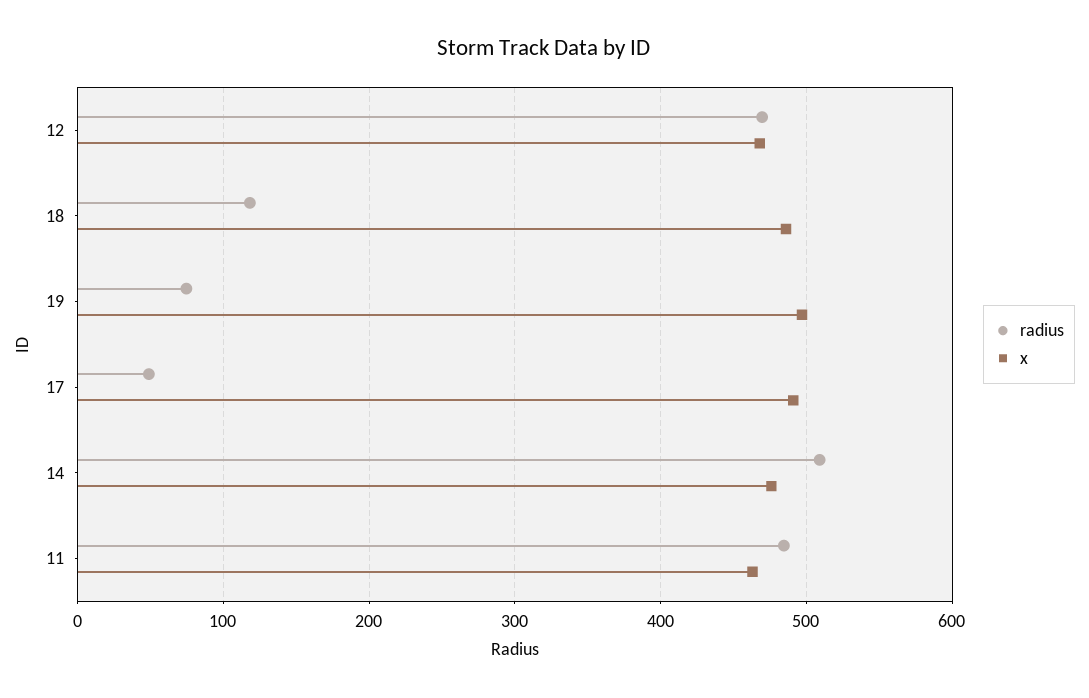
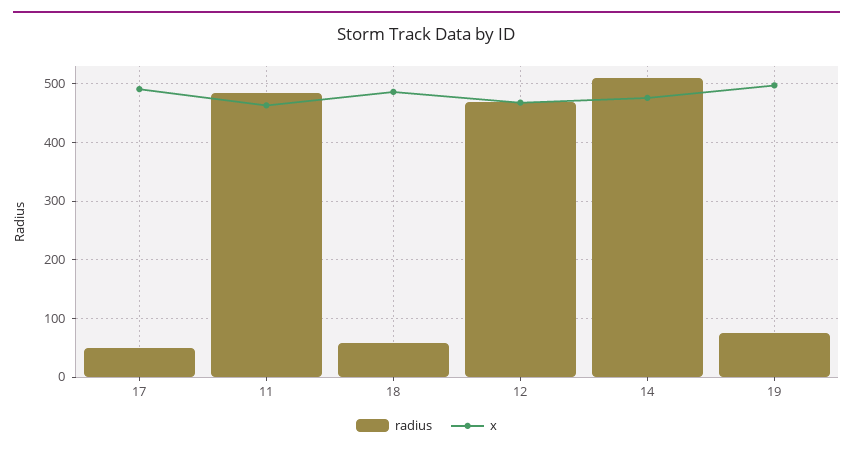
  {
    "radius": {
      "12": 470,
-     "18": 120,
+     "18": 60,
      "19": 70,
      "17": 50,
      "14": 510,
      "11": 480
    },
    "x": {
      "12": 470,
      "18": 490,
      "19": 500,
      "17": 490,
      "14": 480,
      "11": 460
    }
  }

